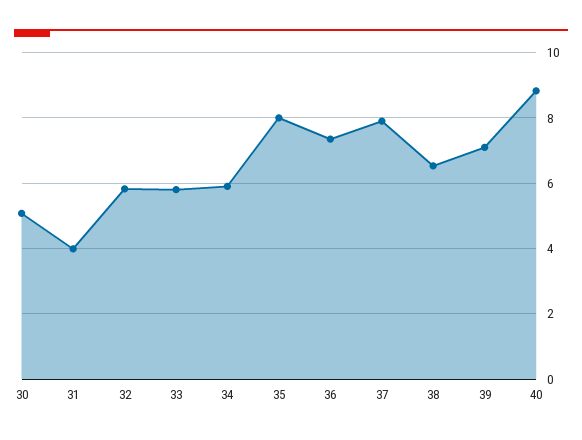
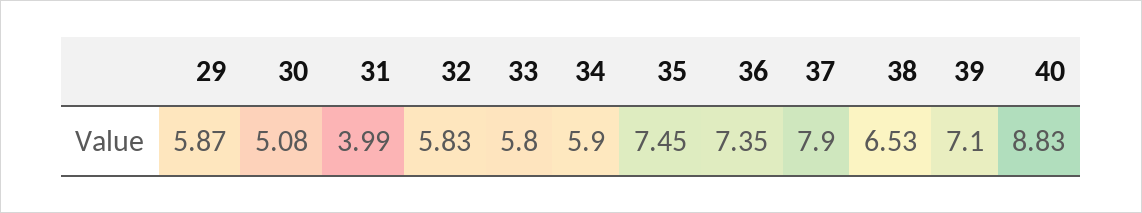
  {
    "30": 5.08,
    "31": 3.99,
    "32": 5.83,
    "33": 5.8,
    "34": 5.9,
-   "35": 8,
+   "35": 7.45,
    "36": 7.35,
    "37": 7.9,
    "38": 6.53,
    "39": 7.1,
-   "40": 8.83
+   "40": 8.83,
+   "29": 5.87
  }

